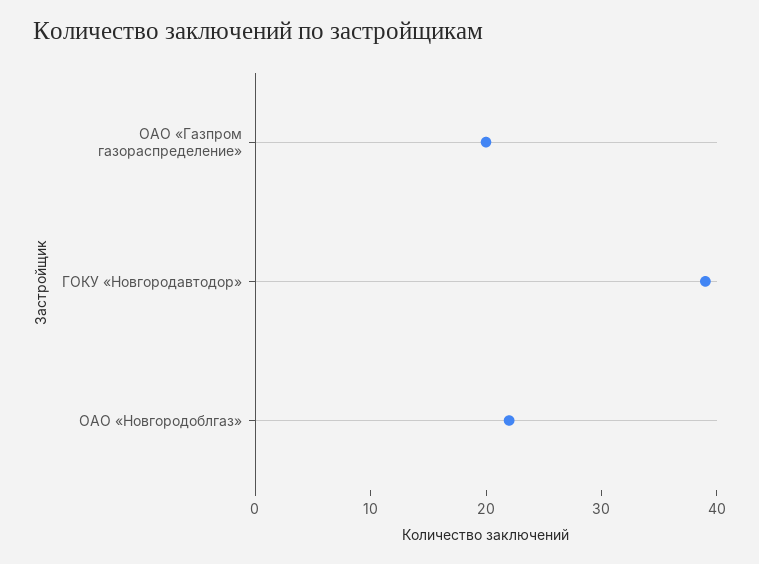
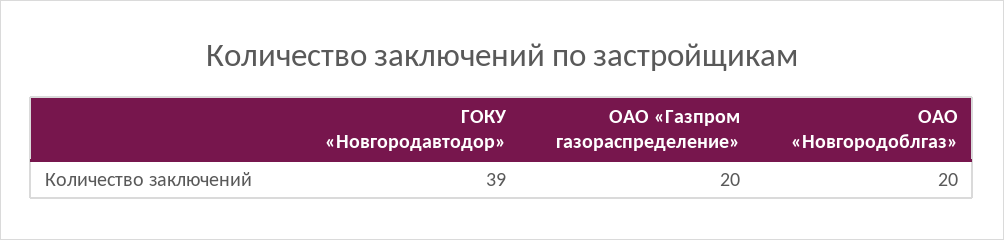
  {
    "ОАО «Газпром газораспределение»": 20,
    "ГОКУ «Новгородавтодор»": 39,
-   "ОАО «Новгородоблгаз»": 22
+   "ОАО «Новгородоблгаз»": 20
  }

